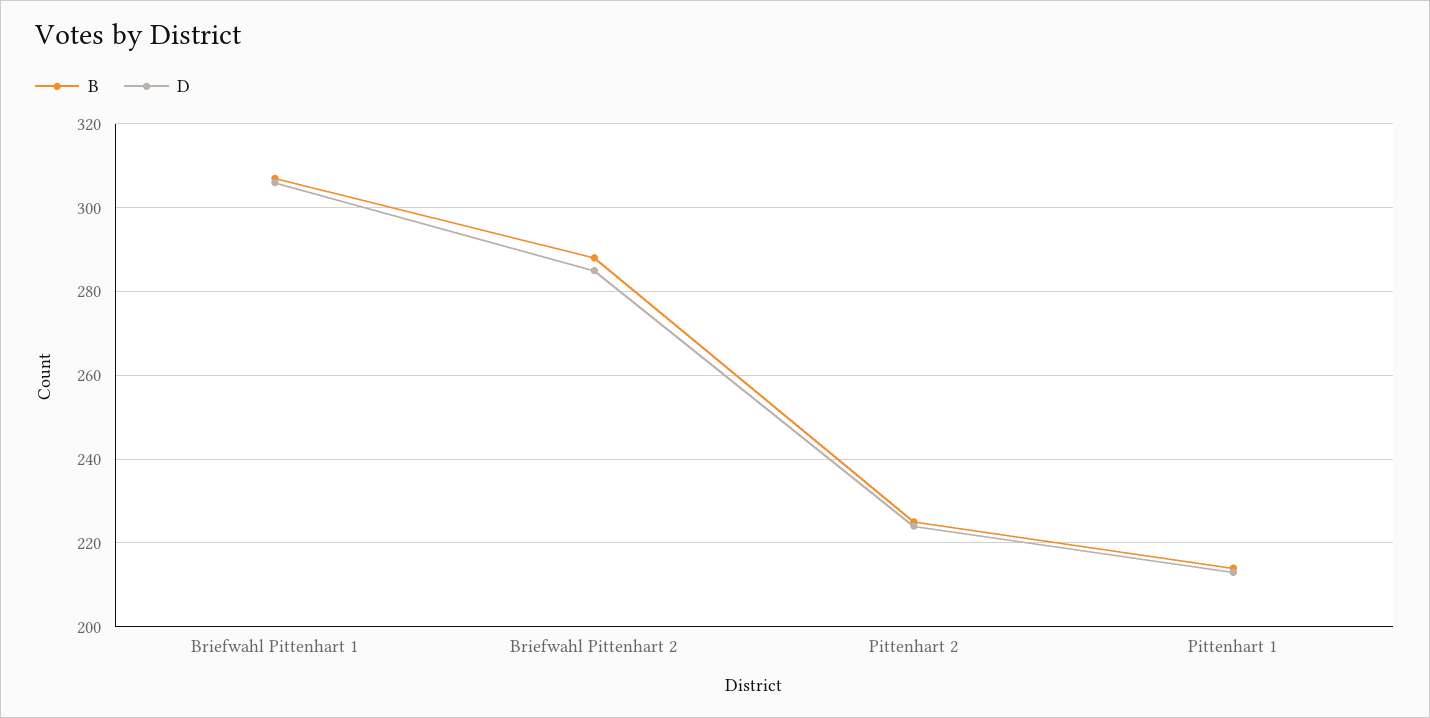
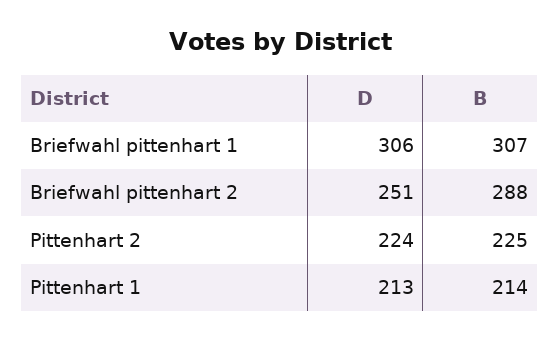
  {
    "B": {
      "Briefwahl Pittenhart 1": 307,
      "Briefwahl Pittenhart 2": 288,
      "Pittenhart 2": 225,
      "Pittenhart 1": 214
    },
    "D": {
      "Briefwahl Pittenhart 1": 306,
-     "Briefwahl Pittenhart 2": 285,
+     "Briefwahl Pittenhart 2": 251,
      "Pittenhart 2": 224,
      "Pittenhart 1": 213
    }
  }

